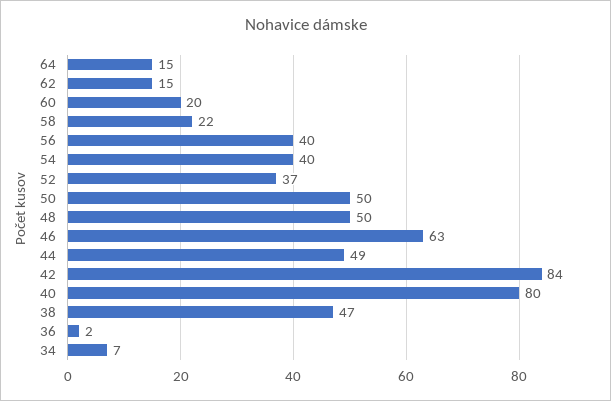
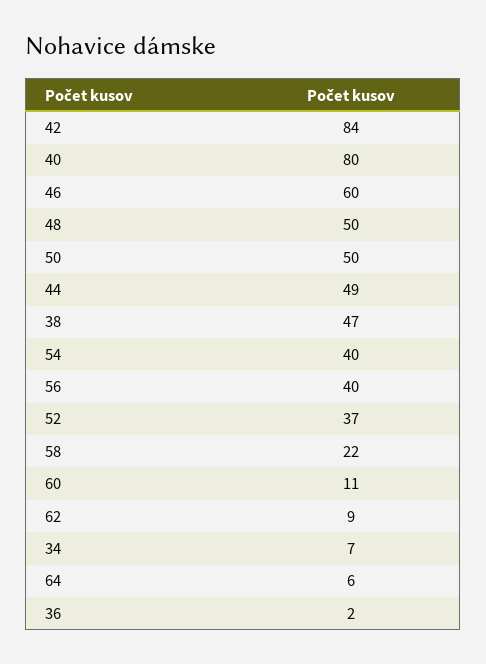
  {
-   "64": 15,
+   "64": 6,
-   "62": 15,
+   "62": 9,
-   "60": 20,
+   "60": 11,
    "58": 22,
    "56": 40,
    "54": 40,
    "52": 37,
    "50": 50,
    "48": 50,
-   "46": 63,
+   "46": 60,
    "44": 49,
    "42": 84,
    "40": 80,
    "38": 47,
    "36": 2,
    "34": 7
  }

